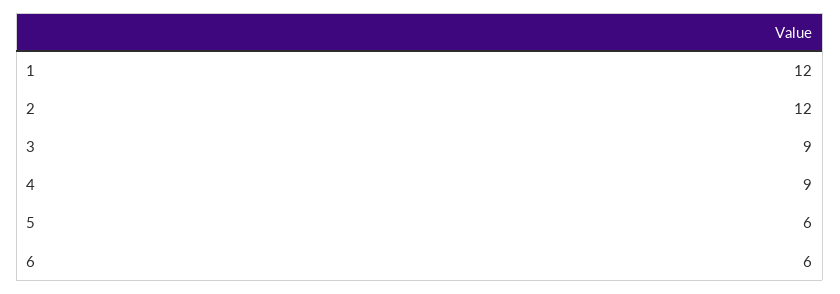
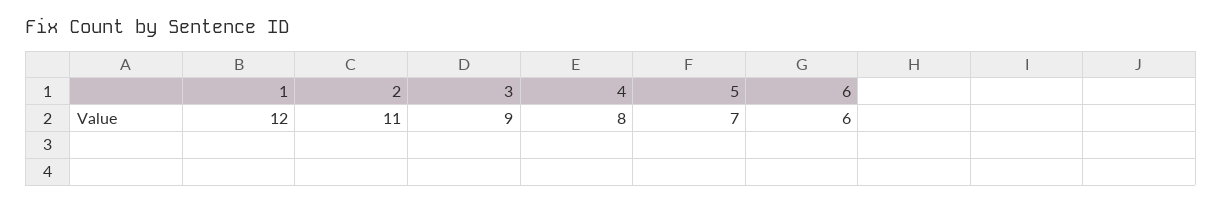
  {
    "1": 12,
-   "2": 12,
+   "2": 11,
    "3": 9,
-   "4": 9,
+   "4": 8,
-   "5": 6,
+   "5": 7,
    "6": 6
  }

